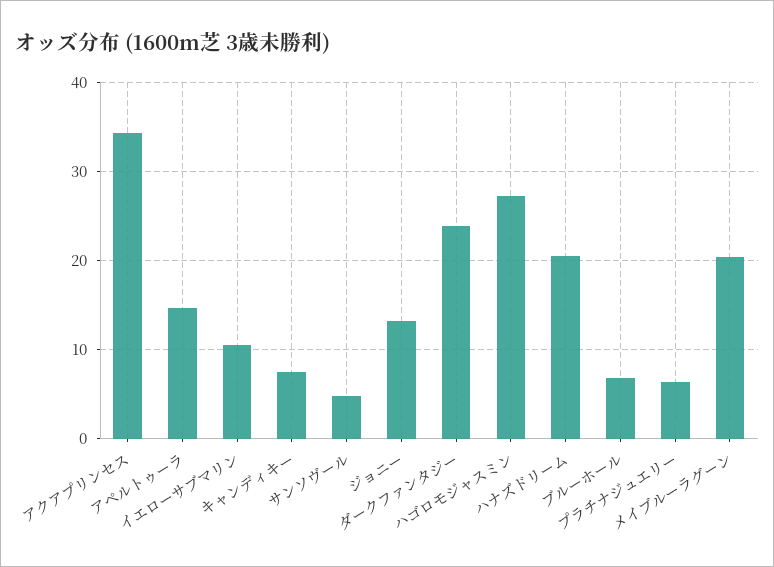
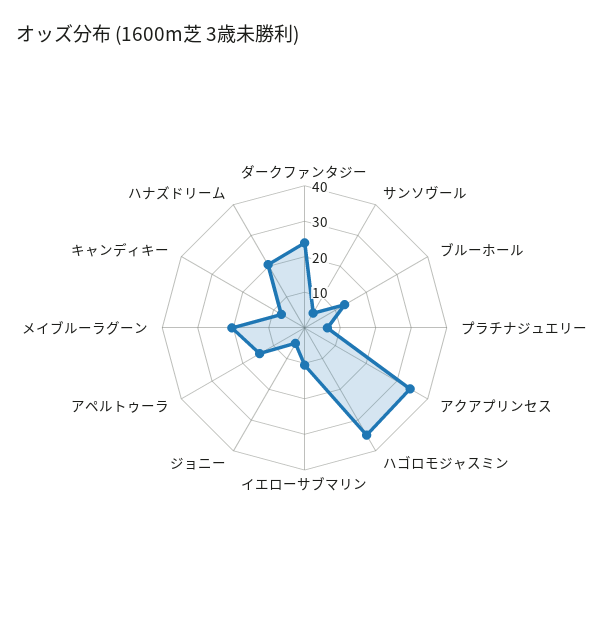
  {
    "アクアプリンセス": 34,
    "アペルトゥーラ": 15,
    "イエローサブマリン": 11,
    "キャンディキー": 8,
    "サンソヴール": 5,
-   "ジョニー": 13,
+   "ジョニー": 5,
    "ダークファンタジー": 24,
-   "ハゴロモジャスミン": 27,
+   "ハゴロモジャスミン": 35,
    "ハナズドリーム": 21,
-   "ブルーホール": 7,
+   "ブルーホール": 12.5,
    "プラチナジュエリー": 6,
    "メイブルーラグーン": 20
  }

